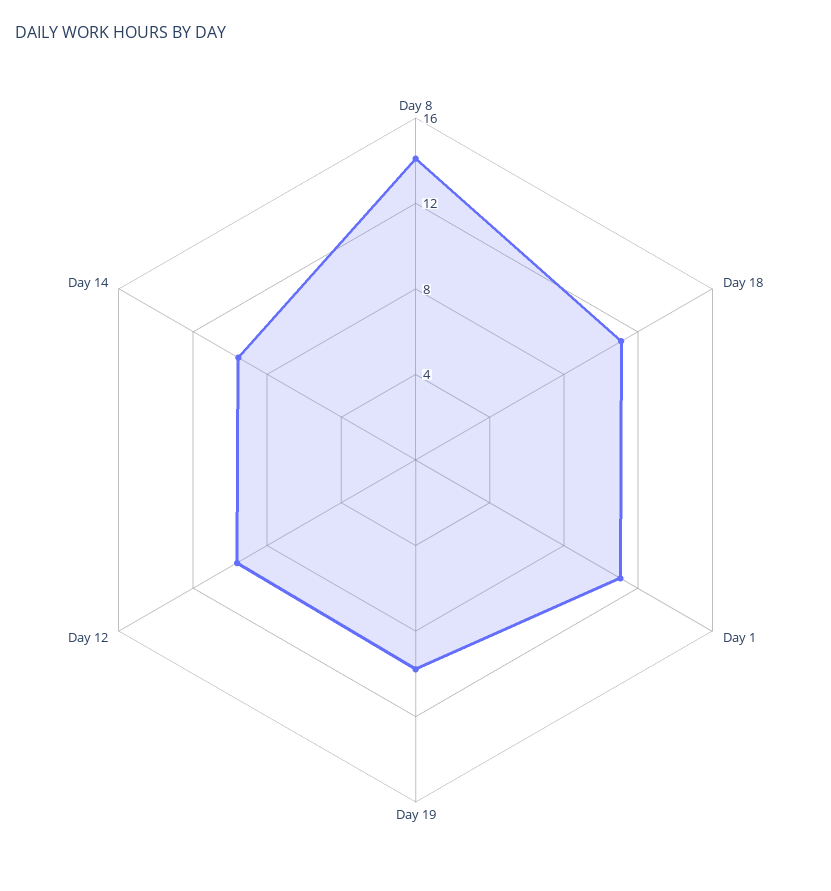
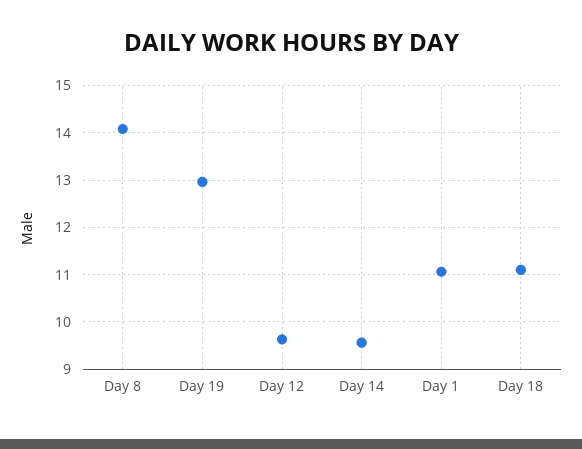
  {
    "Day 8": 14,
    "Day 18": 11.2,
    "Day 1": 11,
-   "Day 19": 10,
+   "Day 19": 13,
    "Day 12": 9.6,
    "Day 14": 9.6
  }

